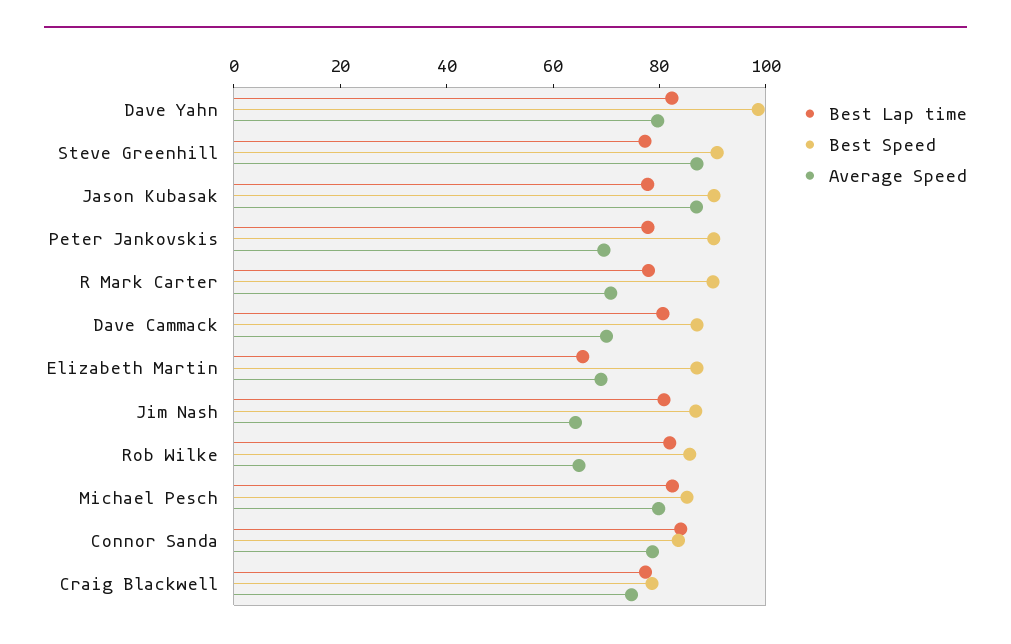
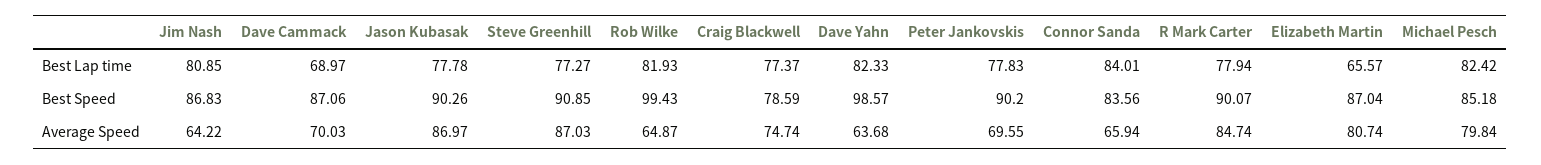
  {
    "Best Lap time": {
      "Dave Yahn": 82.33,
      "Steve Greenhill": 77.27,
      "Jason Kubasak": 77.78,
      "Peter Jankovskis": 77.83,
      "R Mark Carter": 77.94,
-     "Dave Cammack": 80,
+     "Dave Cammack": 68.97,
      "Elizabeth Martin": 65.57,
      "Jim Nash": 80.85,
      "Rob Wilke": 81.93,
      "Michael Pesch": 82.42,
      "Connor Sanda": 84.01,
      "Craig Blackwell": 77.37
    },
    "Best Speed": {
      "Dave Yahn": 98.57,
      "Steve Greenhill": 90.85,
      "Jason Kubasak": 90.26,
      "Peter Jankovskis": 90.2,
      "R Mark Carter": 90.07,
      "Dave Cammack": 87.06,
      "Elizabeth Martin": 87.04,
      "Jim Nash": 86.83,
-     "Rob Wilke": 85,
+     "Rob Wilke": 99.43,
      "Michael Pesch": 85.18,
      "Connor Sanda": 83.56,
      "Craig Blackwell": 78.59
    },
    "Average Speed": {
-     "Dave Yahn": 80,
+     "Dave Yahn": 63.68,
      "Steve Greenhill": 87.03,
      "Jason Kubasak": 86.97,
      "Peter Jankovskis": 69.55,
-     "R Mark Carter": 70,
+     "R Mark Carter": 84.74,
      "Dave Cammack": 70.03,
-     "Elizabeth Martin": 70,
+     "Elizabeth Martin": 80.74,
      "Jim Nash": 64.22,
      "Rob Wilke": 64.87,
      "Michael Pesch": 79.84,
-     "Connor Sanda": 80,
+     "Connor Sanda": 65.94,
      "Craig Blackwell": 74.74
    }
  }

